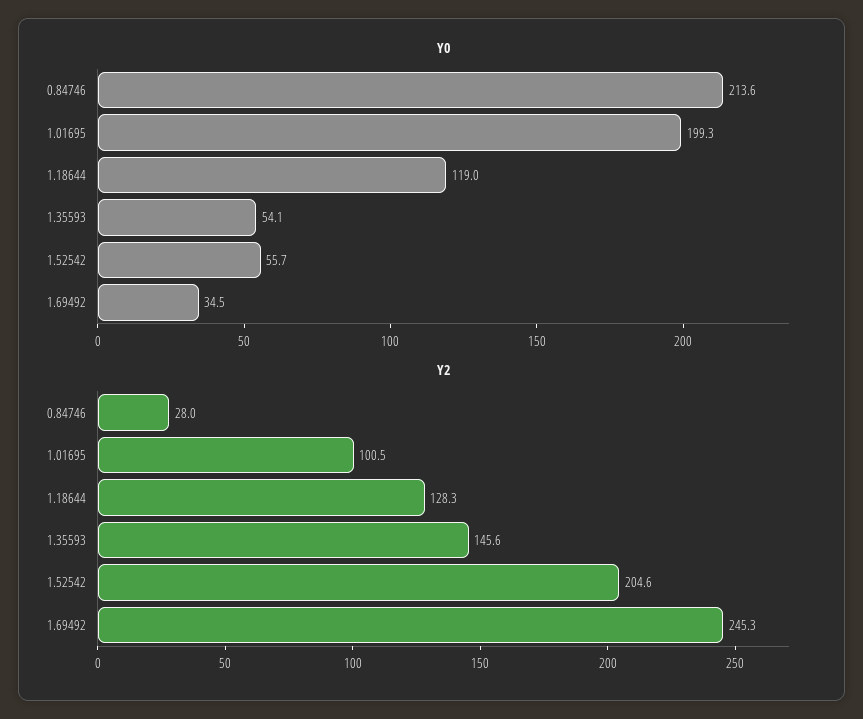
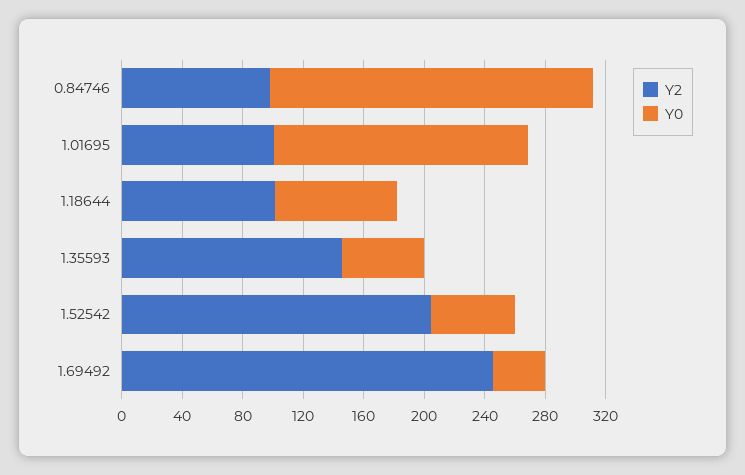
  {
    "Y0": {
      "0.84746": 213.6,
-     "1.01695": 199.3,
+     "1.01695": 170,
-     "1.18644": 119,
+     "1.18644": 80,
      "1.35593": 54.1,
      "1.52542": 55.7,
      "1.69492": 34.5
    },
    "Y2": {
-     "0.84746": 28,
+     "0.84746": 100,
      "1.01695": 100.5,
-     "1.18644": 128.3,
+     "1.18644": 100,
      "1.35593": 145.6,
      "1.52542": 204.6,
      "1.69492": 245.3
    }
  }

